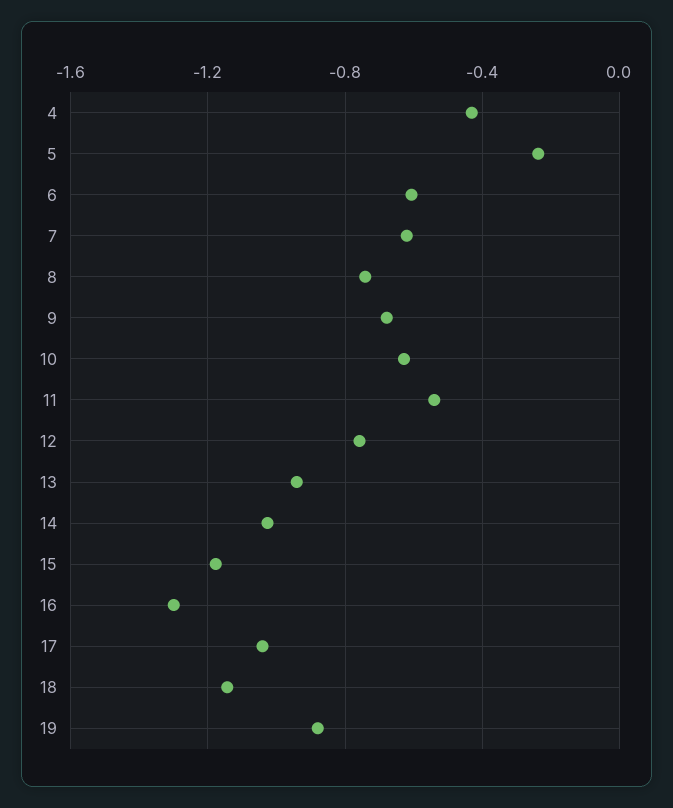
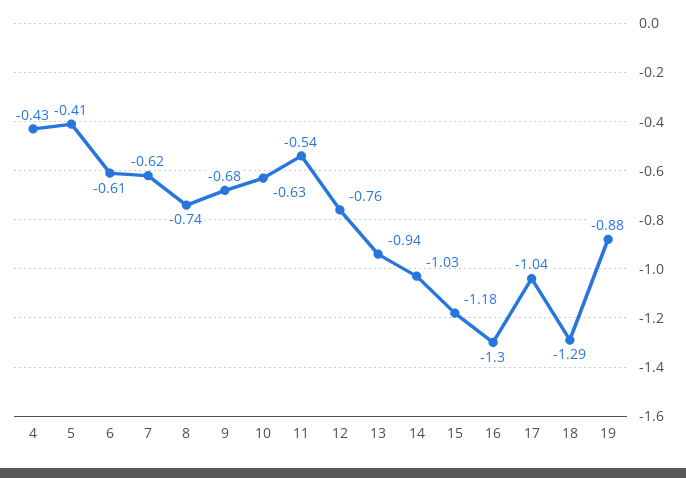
  {
    "4": -0.43,
-   "5": -0.25,
+   "5": -0.41,
    "6": -0.61,
    "7": -0.62,
    "8": -0.74,
    "9": -0.68,
    "10": -0.63,
    "11": -0.54,
    "12": -0.76,
    "13": -0.94,
    "14": -1.03,
    "15": -1.18,
    "16": -1.3,
    "17": -1.04,
-   "18": -1.15,
+   "18": -1.29,
    "19": -0.88
  }

